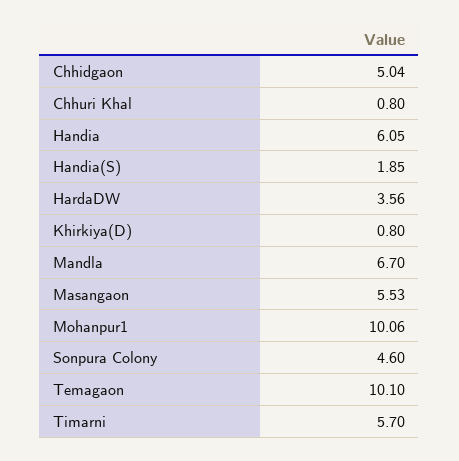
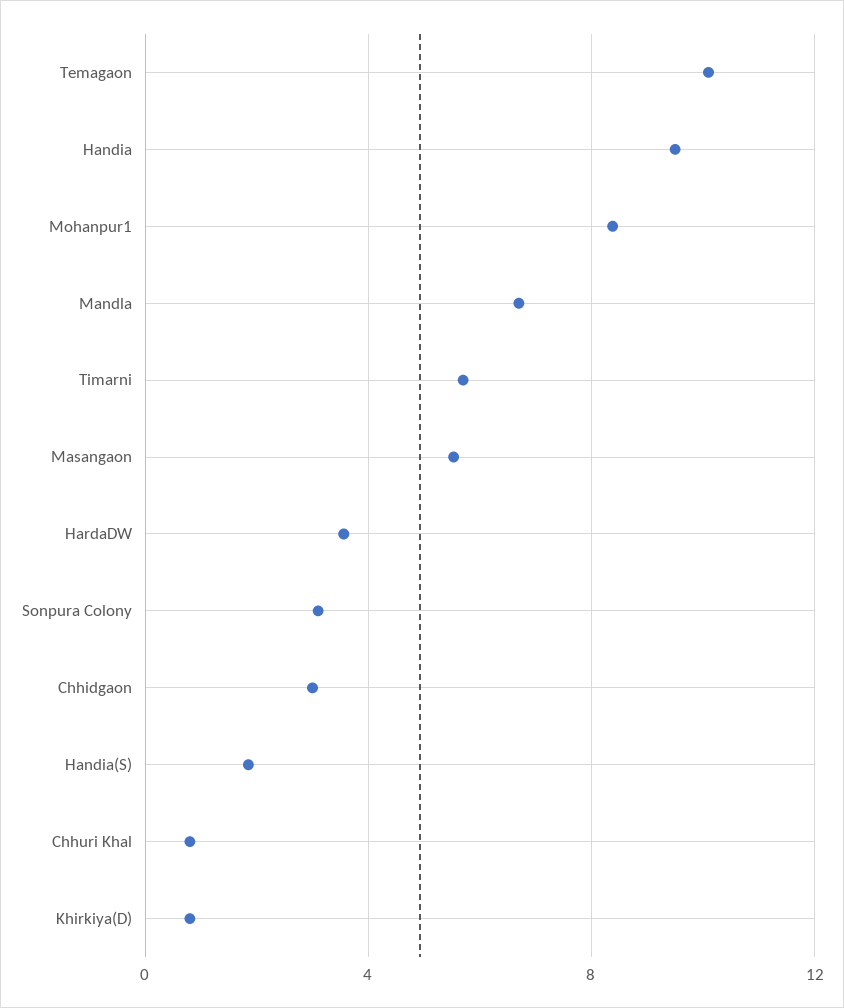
  {
-   "Chhidgaon": 5.04,
+   "Chhidgaon": 3,
    "Chhuri Khal": 0.8,
-   "Handia": 6.05,
+   "Handia": 9.5,
    "Handia(S)": 1.85,
    "HardaDW": 3.56,
    "Khirkiya(D)": 0.8,
    "Mandla": 6.7,
    "Masangaon": 5.53,
-   "Mohanpur1": 10.06,
+   "Mohanpur1": 8.5,
-   "Sonpura Colony": 4.6,
+   "Sonpura Colony": 3,
    "Temagaon": 10.1,
    "Timarni": 5.7
  }

